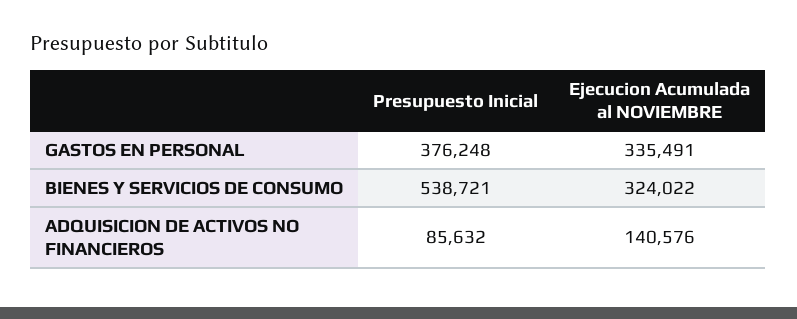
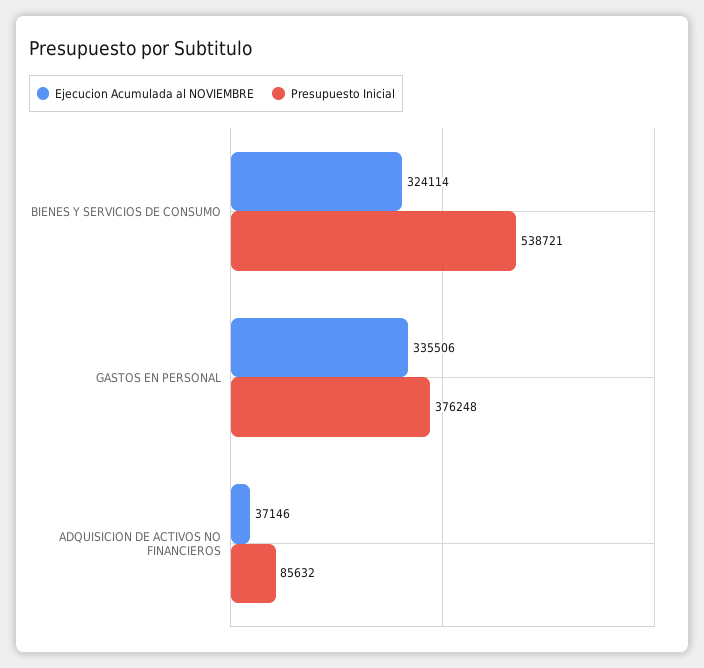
  {
    "Presupuesto Inicial": {
      "GASTOS EN PERSONAL": 376248,
      "BIENES Y SERVICIOS DE CONSUMO": 538721,
      "ADQUISICION DE ACTIVOS NO FINANCIEROS": 85632
    },
    "Ejecucion Acumulada al NOVIEMBRE": {
-     "GASTOS EN PERSONAL": 335491,
+     "GASTOS EN PERSONAL": 335506,
-     "BIENES Y SERVICIOS DE CONSUMO": 324022,
+     "BIENES Y SERVICIOS DE CONSUMO": 324114,
-     "ADQUISICION DE ACTIVOS NO FINANCIEROS": 140576
+     "ADQUISICION DE ACTIVOS NO FINANCIEROS": 37146
    }
  }

